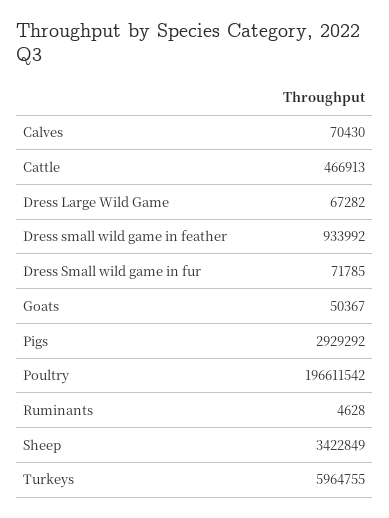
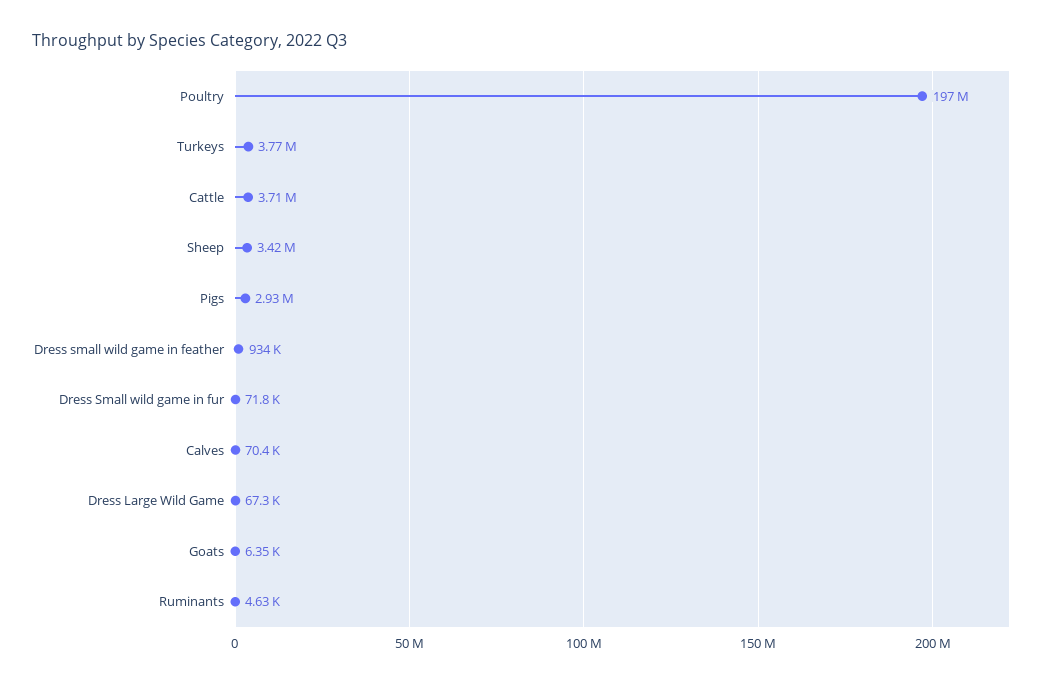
  {
    "Calves": 70430,
-   "Cattle": 466913,
+   "Cattle": 3710000,
    "Dress Large Wild Game": 67282,
    "Dress small wild game in feather": 933992,
    "Dress Small wild game in fur": 71785,
-   "Goats": 50367,
+   "Goats": 6350,
    "Pigs": 2929292,
    "Poultry": 196611542,
    "Ruminants": 4628,
    "Sheep": 3422849,
-   "Turkeys": 5964755
+   "Turkeys": 3770000
  }

